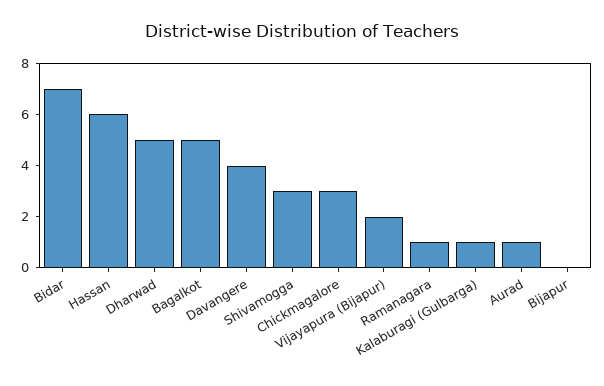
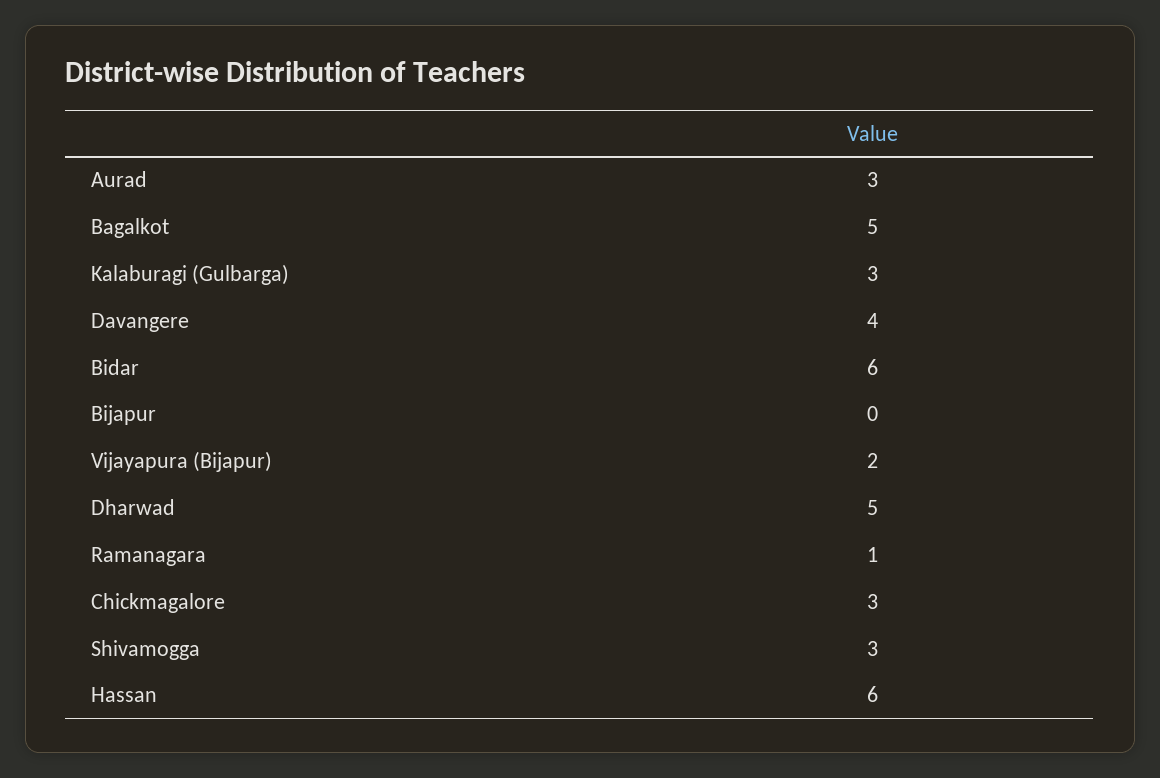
  {
-   "Bidar": 7,
+   "Bidar": 6,
    "Hassan": 6,
    "Dharwad": 5,
    "Bagalkot": 5,
    "Davangere": 4,
    "Shivamogga": 3,
    "Chickmagalore": 3,
    "Vijayapura (Bijapur)": 2,
    "Ramanagara": 1,
-   "Kalaburagi (Gulbarga)": 1,
+   "Kalaburagi (Gulbarga)": 3,
-   "Aurad": 1,
+   "Aurad": 3,
    "Bijapur": 0
  }

